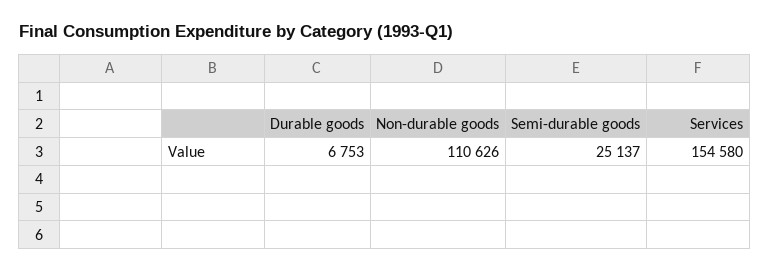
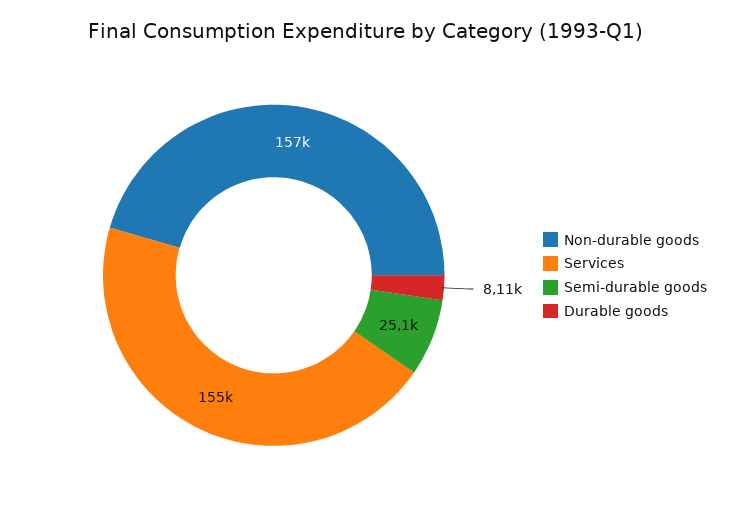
  {
-   "Durable goods": 6753,
+   "Durable goods": 8110,
-   "Non-durable goods": 110626,
+   "Non-durable goods": 157000,
    "Semi-durable goods": 25137,
    "Services": 154580
  }

